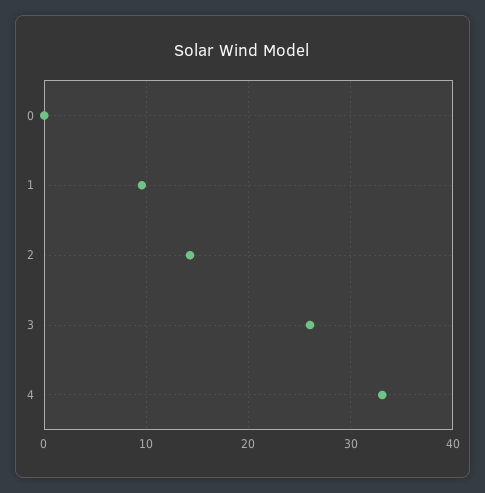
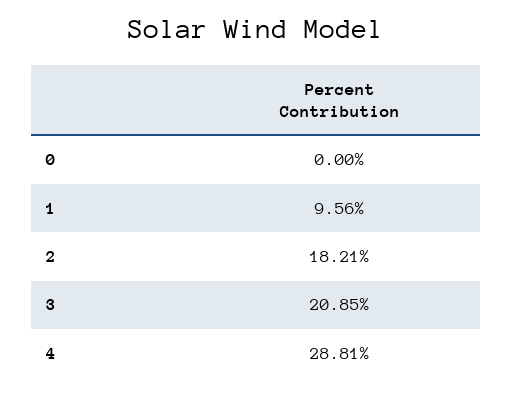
  {
    "0": 0,
    "1": 9.56,
-   "2": 14,
+   "2": 18.21,
-   "3": 26,
+   "3": 20.85,
-   "4": 33
+   "4": 28.81
  }

